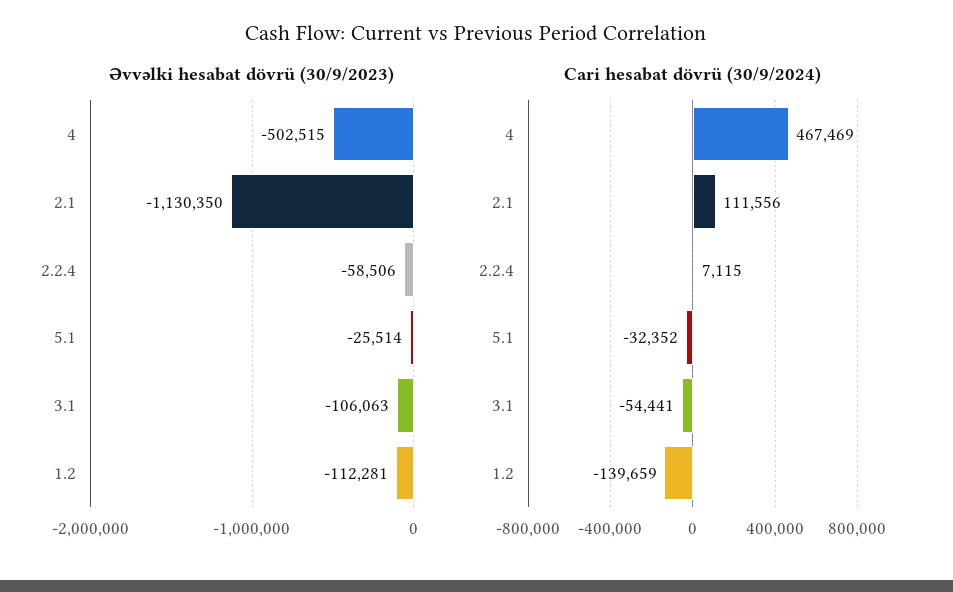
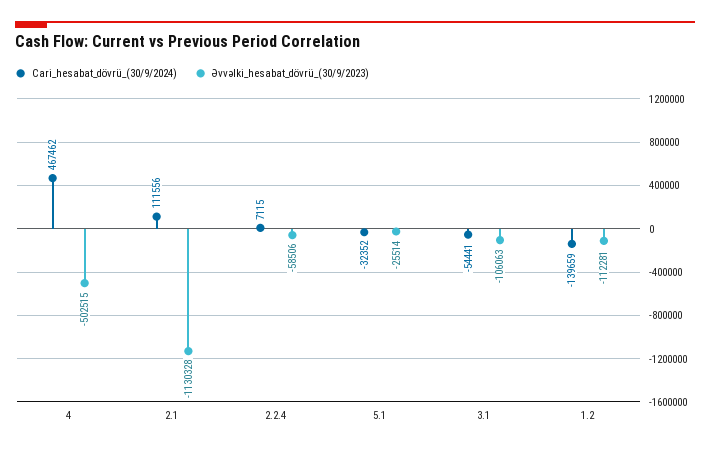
  {
    "Əvvəlki hesabat dövrü (30/9/2023)": {
      "4": -502515,
-     "2.1": -1130350,
+     "2.1": -1130328,
      "2.2.4": -58506,
      "5.1": -25514,
      "3.1": -106063,
      "1.2": -112281
    },
    "Cari hesabat dövrü (30/9/2024)": {
-     "4": 467469,
+     "4": 467462,
      "2.1": 111556,
      "2.2.4": 7115,
      "5.1": -32352,
      "3.1": -54441,
      "1.2": -139659
    }
  }

